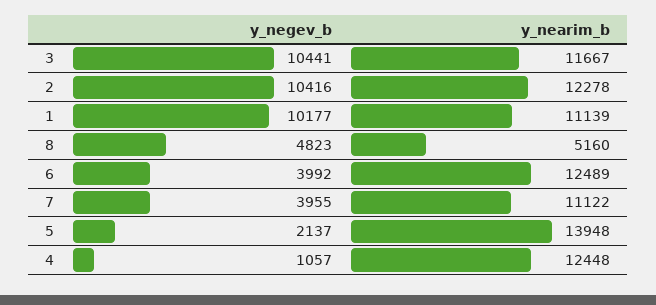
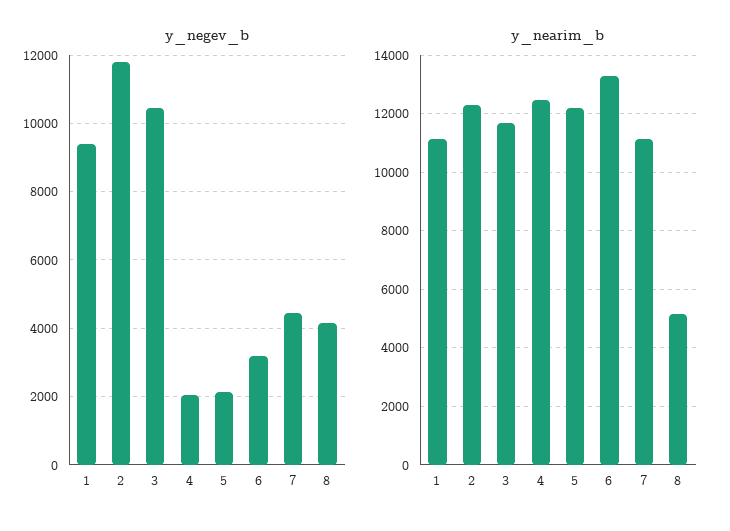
  {
    "y_negev_b": {
      "3": 10441,
-     "2": 10416,
+     "2": 11800,
-     "1": 10177,
+     "1": 9400,
-     "8": 4823,
+     "8": 4200,
-     "6": 3992,
+     "6": 3200,
-     "7": 3955,
+     "7": 4400,
      "5": 2137,
-     "4": 1057
+     "4": 2000
    },
    "y_nearim_b": {
      "3": 11667,
      "2": 12278,
      "1": 11139,
      "8": 5160,
-     "6": 12489,
+     "6": 13250,
      "7": 11122,
-     "5": 13948,
+     "5": 12250,
      "4": 12448
    }
  }

